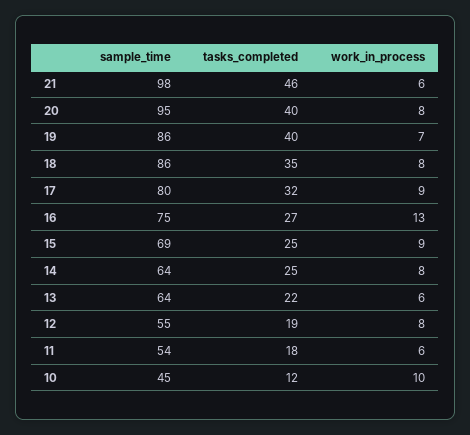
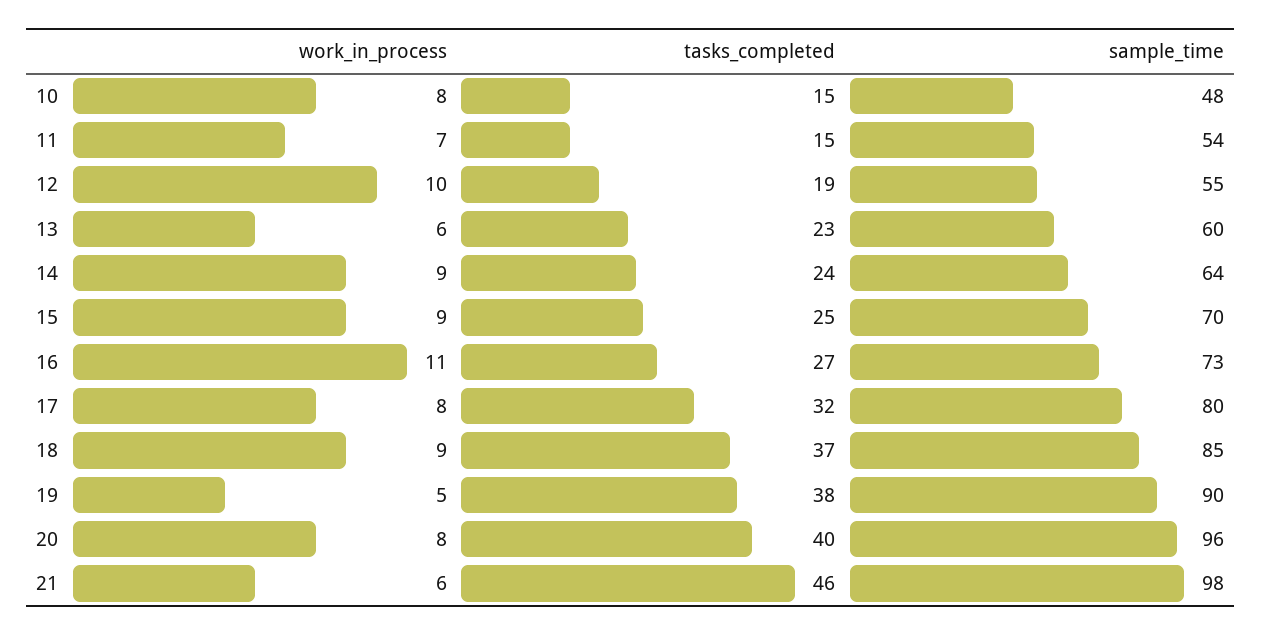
  {
    "sample_time": {
      "21": 98,
-     "20": 95,
+     "20": 96,
-     "19": 86,
+     "19": 90,
-     "18": 86,
+     "18": 85,
      "17": 80,
-     "16": 75,
+     "16": 73,
-     "15": 69,
+     "15": 70,
      "14": 64,
-     "13": 64,
+     "13": 60,
      "12": 55,
      "11": 54,
-     "10": 45
+     "10": 48
    },
    "tasks_completed": {
      "21": 46,
      "20": 40,
-     "19": 40,
+     "19": 38,
-     "18": 35,
+     "18": 37,
      "17": 32,
      "16": 27,
      "15": 25,
-     "14": 25,
+     "14": 24,
-     "13": 22,
+     "13": 23,
      "12": 19,
-     "11": 18,
+     "11": 15,
-     "10": 12
+     "10": 15
    },
    "work_in_process": {
      "21": 6,
      "20": 8,
-     "19": 7,
+     "19": 5,
-     "18": 8,
+     "18": 9,
-     "17": 9,
+     "17": 8,
-     "16": 13,
+     "16": 11,
      "15": 9,
-     "14": 8,
+     "14": 9,
      "13": 6,
-     "12": 8,
+     "12": 10,
-     "11": 6,
+     "11": 7,
-     "10": 10
+     "10": 8
    }
  }

